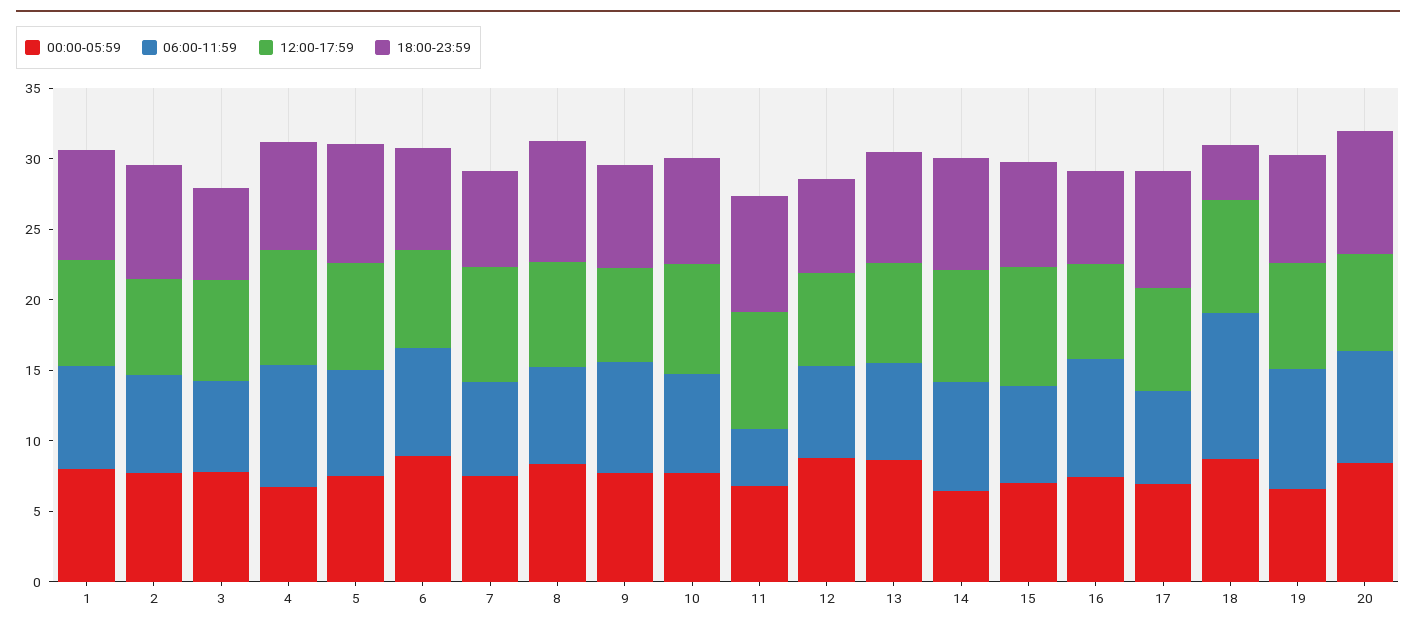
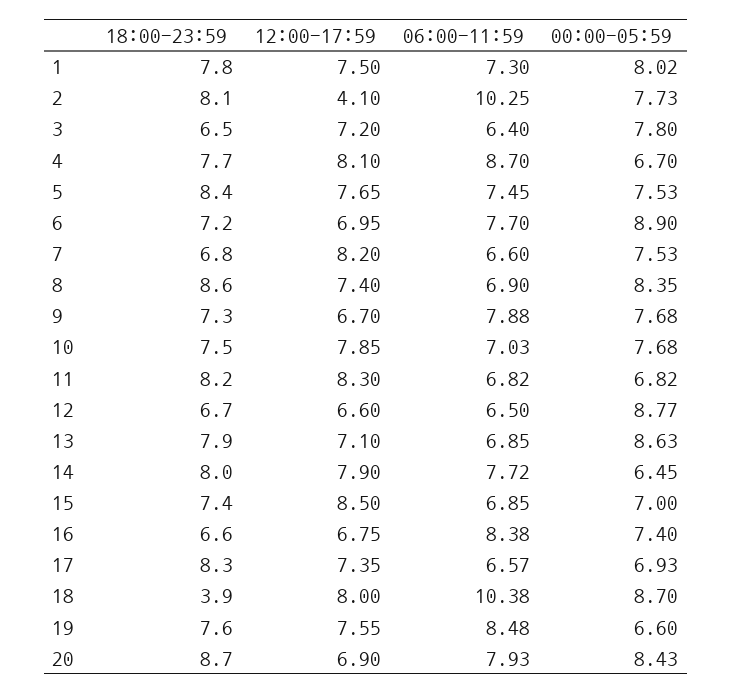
  {
    "00:00-05:59": {
      "1": 8.02,
      "2": 7.73,
      "3": 7.8,
      "4": 6.7,
      "5": 7.53,
      "6": 8.9,
      "7": 7.53,
      "8": 8.35,
      "9": 7.68,
      "10": 7.68,
      "11": 6.82,
      "12": 8.77,
      "13": 8.63,
      "14": 6.45,
      "15": 7,
      "16": 7.4,
      "17": 6.93,
      "18": 8.7,
      "19": 6.6,
      "20": 8.43
    },
    "06:00-11:59": {
      "1": 7.3,
-     "2": 7,
+     "2": 10.25,
      "3": 6.4,
      "4": 8.7,
      "5": 7.45,
      "6": 7.7,
      "7": 6.6,
      "8": 6.9,
      "9": 7.88,
      "10": 7.03,
-     "11": 4,
+     "11": 6.82,
      "12": 6.5,
      "13": 6.85,
      "14": 7.72,
      "15": 6.85,
      "16": 8.38,
      "17": 6.57,
      "18": 10.38,
      "19": 8.48,
      "20": 7.93
    },
    "12:00-17:59": {
      "1": 7.5,
-     "2": 7,
+     "2": 4.1,
      "3": 7.2,
      "4": 8.1,
      "5": 7.65,
      "6": 6.95,
      "7": 8.2,
      "8": 7.4,
      "9": 6.7,
      "10": 7.85,
      "11": 8.3,
      "12": 6.6,
      "13": 7.1,
      "14": 7.9,
      "15": 8.5,
      "16": 6.75,
      "17": 7.35,
      "18": 8,
      "19": 7.55,
      "20": 6.9
    },
    "18:00-23:59": {
      "1": 7.8,
      "2": 8.1,
      "3": 6.5,
      "4": 7.7,
      "5": 8.4,
      "6": 7.2,
      "7": 6.8,
      "8": 8.6,
      "9": 7.3,
      "10": 7.5,
      "11": 8.2,
      "12": 6.7,
      "13": 7.9,
      "14": 8,
      "15": 7.4,
      "16": 6.6,
      "17": 8.3,
      "18": 3.9,
      "19": 7.6,
      "20": 8.7
    }
  }

